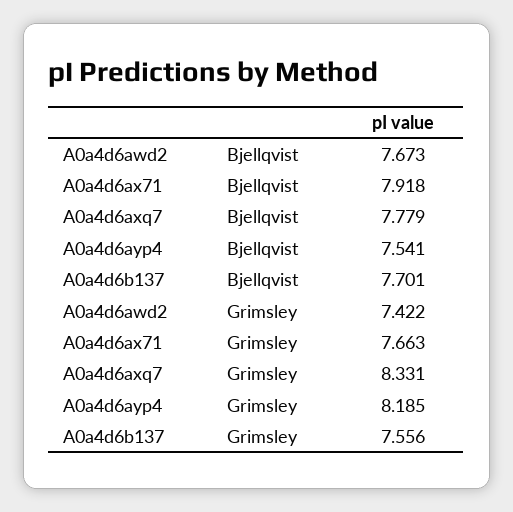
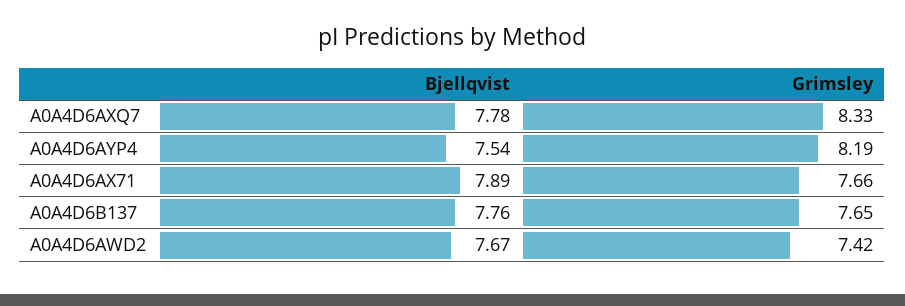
  {
    "A0a4d6awd2": {
      "Bjellqvist": 7.673,
      "Grimsley": 7.422
    },
    "A0a4d6ax71": {
-     "Bjellqvist": 7.918,
+     "Bjellqvist": 7.89,
      "Grimsley": 7.663
    },
    "A0a4d6axq7": {
      "Bjellqvist": 7.779,
      "Grimsley": 8.331
    },
    "A0a4d6ayp4": {
      "Bjellqvist": 7.541,
      "Grimsley": 8.185
    },
    "A0a4d6b137": {
-     "Bjellqvist": 7.701,
+     "Bjellqvist": 7.76,
-     "Grimsley": 7.556
+     "Grimsley": 7.65
    }
  }

